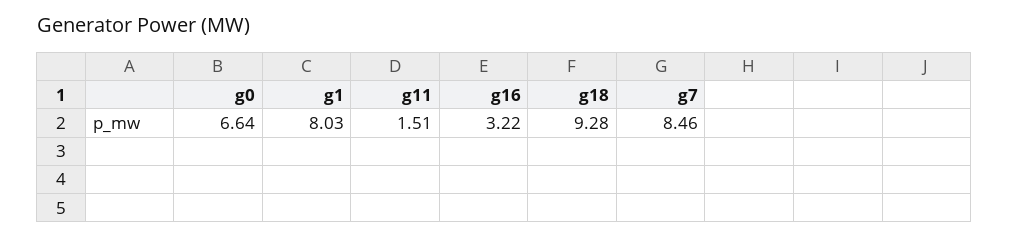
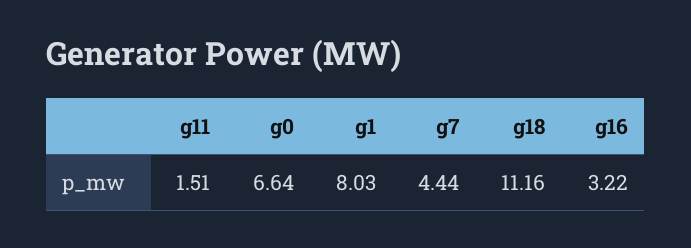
  {
    "g0": 6.64,
    "g1": 8.03,
    "g11": 1.51,
    "g16": 3.22,
-   "g18": 9.28,
+   "g18": 11.16,
-   "g7": 8.46
+   "g7": 4.44
  }

